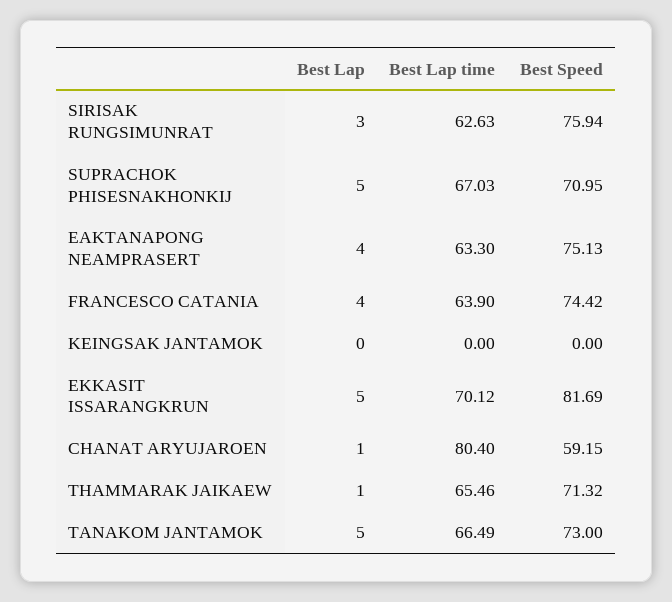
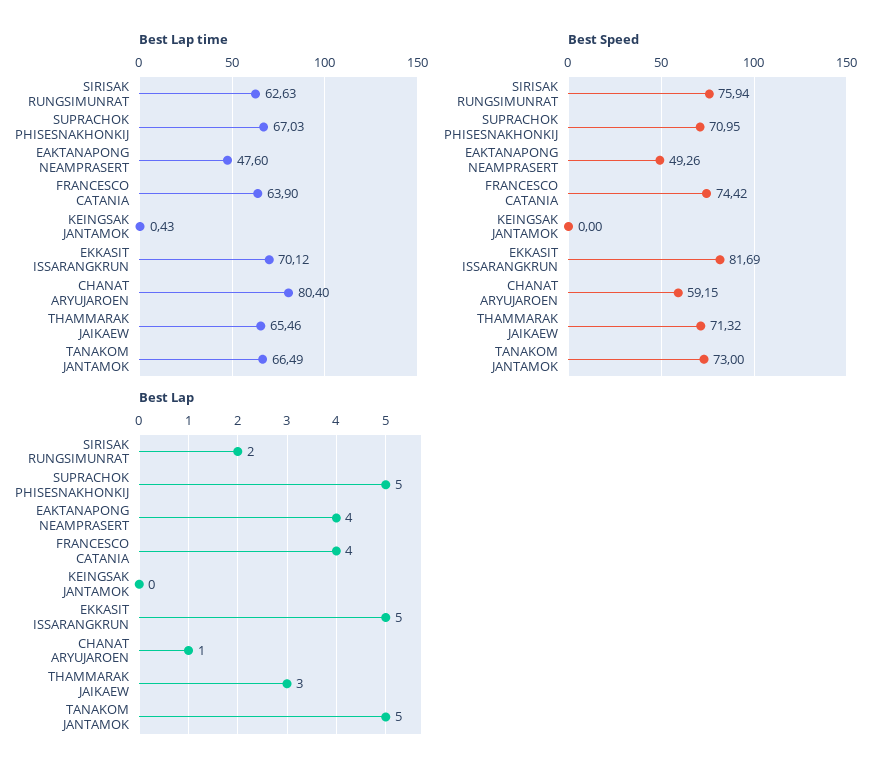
  {
    "Best Lap": {
-     "SIRISAK RUNGSIMUNRAT": 3,
+     "SIRISAK RUNGSIMUNRAT": 2,
      "SUPRACHOK PHISESNAKHONKIJ": 5,
      "EAKTANAPONG NEAMPRASERT": 4,
      "FRANCESCO CATANIA": 4,
      "KEINGSAK JANTAMOK": 0,
      "EKKASIT ISSARANGKRUN": 5,
      "CHANAT ARYUJAROEN": 1,
-     "THAMMARAK JAIKAEW": 1,
+     "THAMMARAK JAIKAEW": 3,
      "TANAKOM JANTAMOK": 5
    },
    "Best Lap time": {
      "SIRISAK RUNGSIMUNRAT": 62.63,
      "SUPRACHOK PHISESNAKHONKIJ": 67.03,
-     "EAKTANAPONG NEAMPRASERT": 63.3,
+     "EAKTANAPONG NEAMPRASERT": 47.6,
      "FRANCESCO CATANIA": 63.9,
-     "KEINGSAK JANTAMOK": 0,
+     "KEINGSAK JANTAMOK": 0.43,
      "EKKASIT ISSARANGKRUN": 70.12,
      "CHANAT ARYUJAROEN": 80.4,
      "THAMMARAK JAIKAEW": 65.46,
      "TANAKOM JANTAMOK": 66.49
    },
    "Best Speed": {
      "SIRISAK RUNGSIMUNRAT": 75.94,
      "SUPRACHOK PHISESNAKHONKIJ": 70.95,
-     "EAKTANAPONG NEAMPRASERT": 75.13,
+     "EAKTANAPONG NEAMPRASERT": 49.26,
      "FRANCESCO CATANIA": 74.42,
      "KEINGSAK JANTAMOK": 0,
      "EKKASIT ISSARANGKRUN": 81.69,
      "CHANAT ARYUJAROEN": 59.15,
      "THAMMARAK JAIKAEW": 71.32,
      "TANAKOM JANTAMOK": 73
    }
  }

